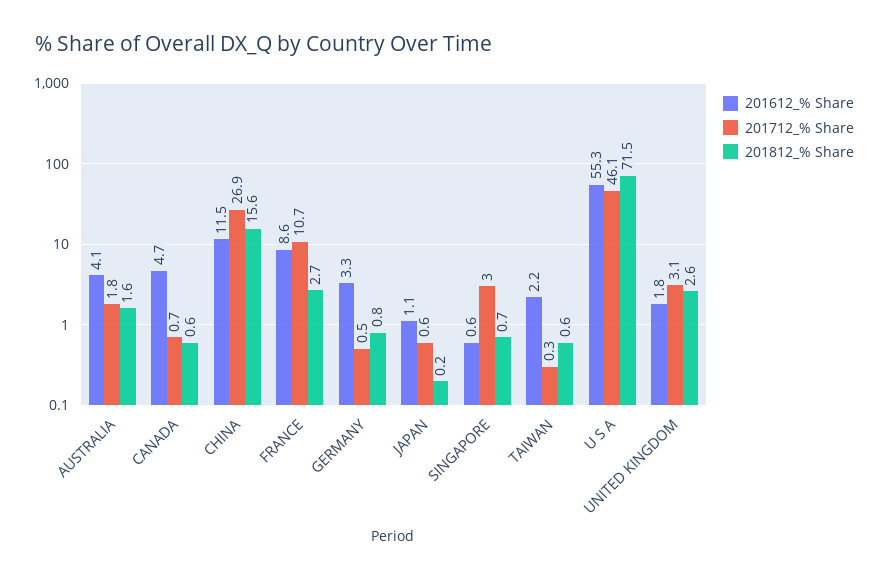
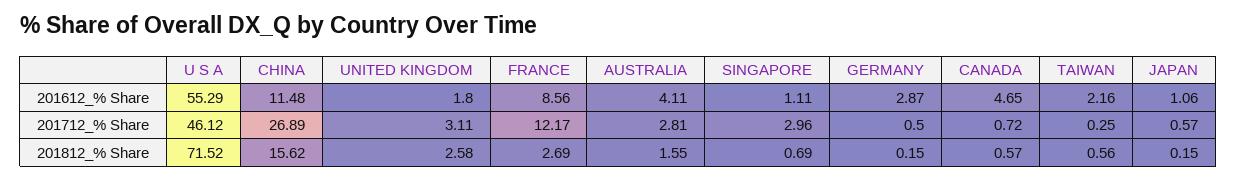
  {
    "201612_% Share": {
      "AUSTRALIA": 4.11,
      "CANADA": 4.65,
      "CHINA": 11.48,
      "FRANCE": 8.56,
-     "GERMANY": 3.3,
+     "GERMANY": 2.87,
      "JAPAN": 1.06,
-     "SINGAPORE": 0.6,
+     "SINGAPORE": 1.11,
      "TAIWAN": 2.16,
      "U S A": 55.29,
      "UNITED KINGDOM": 1.8
    },
    "201712_% Share": {
-     "AUSTRALIA": 1.8,
+     "AUSTRALIA": 2.81,
      "CANADA": 0.72,
      "CHINA": 26.89,
-     "FRANCE": 10.7,
+     "FRANCE": 12.17,
      "GERMANY": 0.5,
      "JAPAN": 0.57,
      "SINGAPORE": 2.96,
      "TAIWAN": 0.25,
      "U S A": 46.12,
      "UNITED KINGDOM": 3.11
    },
    "201812_% Share": {
      "AUSTRALIA": 1.55,
      "CANADA": 0.57,
      "CHINA": 15.62,
      "FRANCE": 2.69,
-     "GERMANY": 0.8,
+     "GERMANY": 0.15,
      "JAPAN": 0.15,
      "SINGAPORE": 0.69,
      "TAIWAN": 0.56,
      "U S A": 71.52,
      "UNITED KINGDOM": 2.58
    }
  }

